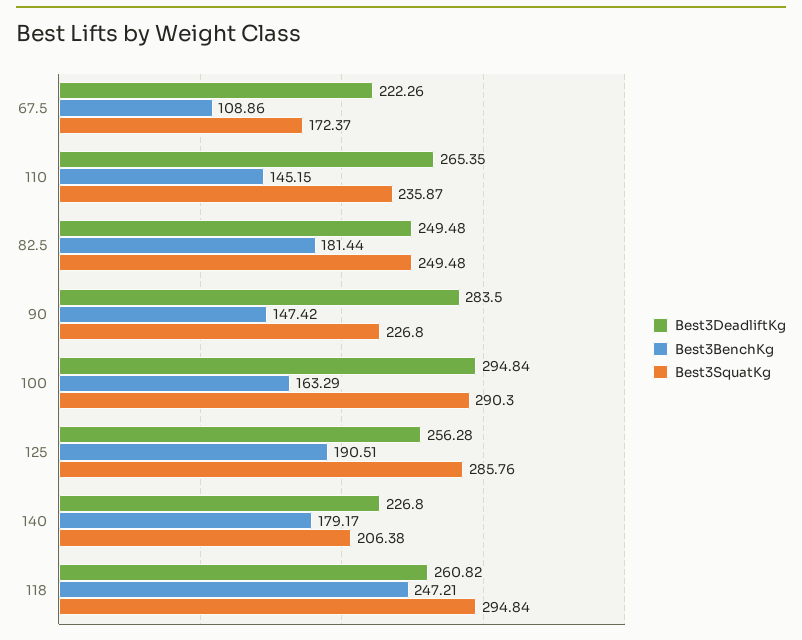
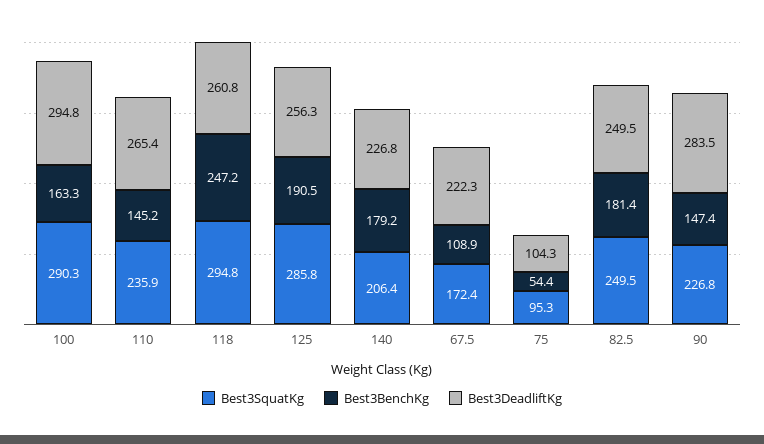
  {
    "Best3DeadliftKg": {
      "67.5": 222.26,
      "110": 265.35,
      "82.5": 249.48,
      "90": 283.5,
      "100": 294.84,
      "125": 256.28,
      "140": 226.8,
-     "118": 260.82
+     "118": 260.82,
+     "75": 104.3
    },
    "Best3BenchKg": {
      "67.5": 108.86,
      "110": 145.15,
      "82.5": 181.44,
      "90": 147.42,
      "100": 163.29,
      "125": 190.51,
      "140": 179.17,
-     "118": 247.21
+     "118": 247.21,
+     "75": 54.4
    },
    "Best3SquatKg": {
      "67.5": 172.37,
      "110": 235.87,
      "82.5": 249.48,
      "90": 226.8,
      "100": 290.3,
      "125": 285.76,
      "140": 206.38,
-     "118": 294.84
+     "118": 294.84,
+     "75": 95.3
    }
  }

